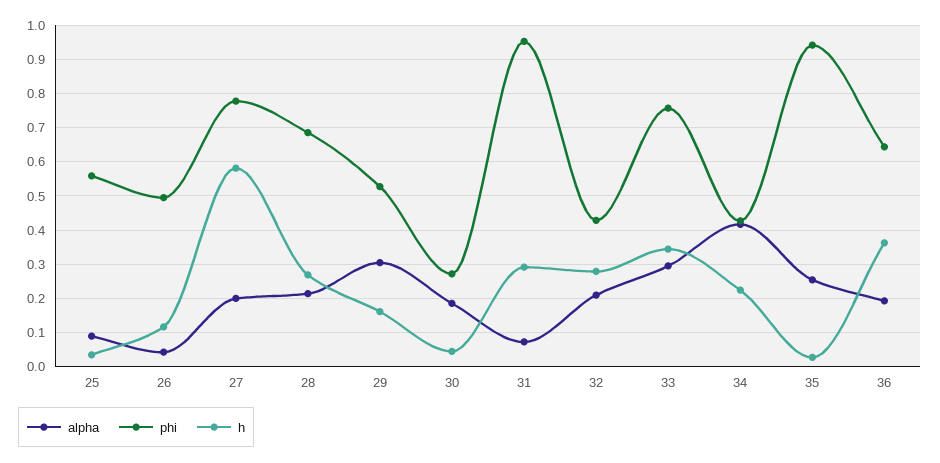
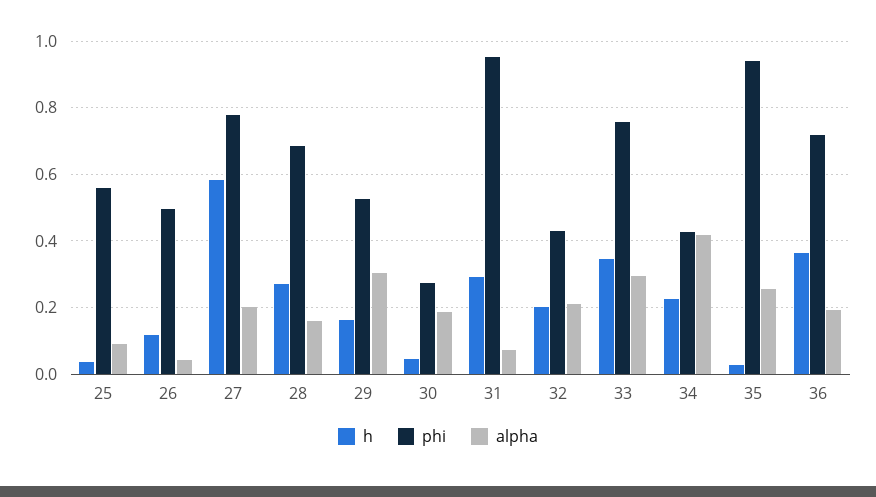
  {
    "alpha": {
      "25": 0.08,
      "26": 0.04,
      "27": 0.2,
-     "28": 0.22,
+     "28": 0.16,
      "29": 0.3,
      "30": 0.18,
      "31": 0.08,
      "32": 0.22,
      "33": 0.3,
      "34": 0.42,
      "35": 0.26,
      "36": 0.2
    },
    "phi": {
      "25": 0.56,
      "26": 0.5,
      "27": 0.78,
      "28": 0.68,
      "29": 0.52,
      "30": 0.28,
      "31": 0.96,
      "32": 0.42,
      "33": 0.76,
      "34": 0.42,
      "35": 0.94,
-     "36": 0.64
+     "36": 0.72
    },
    "h": {
      "25": 0.04,
      "26": 0.12,
      "27": 0.58,
      "28": 0.26,
      "29": 0.16,
      "30": 0.04,
      "31": 0.3,
-     "32": 0.28,
+     "32": 0.2,
      "33": 0.34,
      "34": 0.22,
      "35": 0.02,
      "36": 0.36
    }
  }

